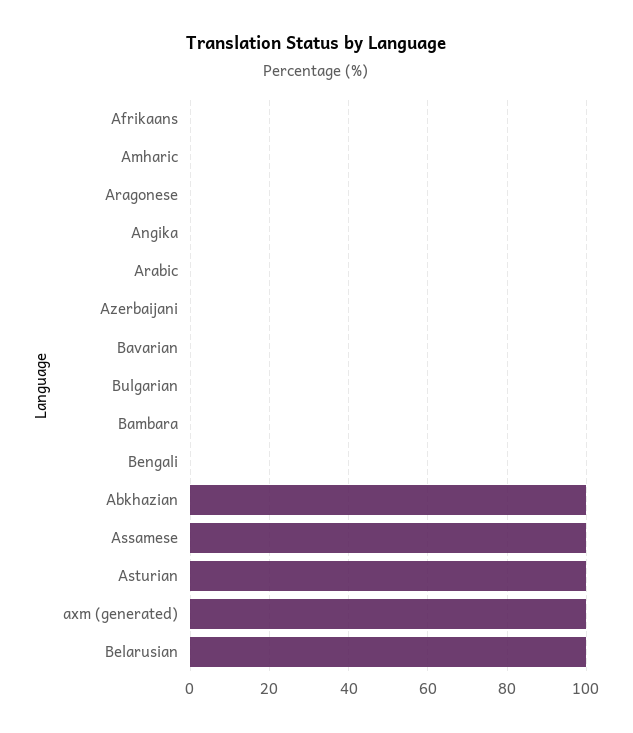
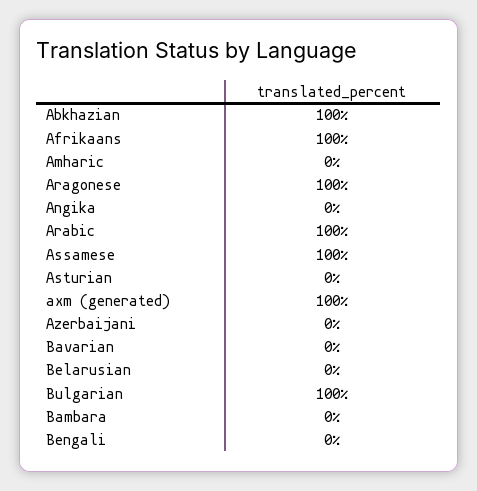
  {
-   "Afrikaans": 0,
+   "Afrikaans": 100,
    "Amharic": 0,
-   "Aragonese": 0,
+   "Aragonese": 100,
    "Angika": 0,
-   "Arabic": 0,
+   "Arabic": 100,
    "Azerbaijani": 0,
    "Bavarian": 0,
-   "Bulgarian": 0,
+   "Bulgarian": 100,
    "Bambara": 0,
    "Bengali": 0,
    "Abkhazian": 100,
    "Assamese": 100,
-   "Asturian": 100,
+   "Asturian": 0,
    "axm (generated)": 100,
-   "Belarusian": 100
+   "Belarusian": 0
  }

